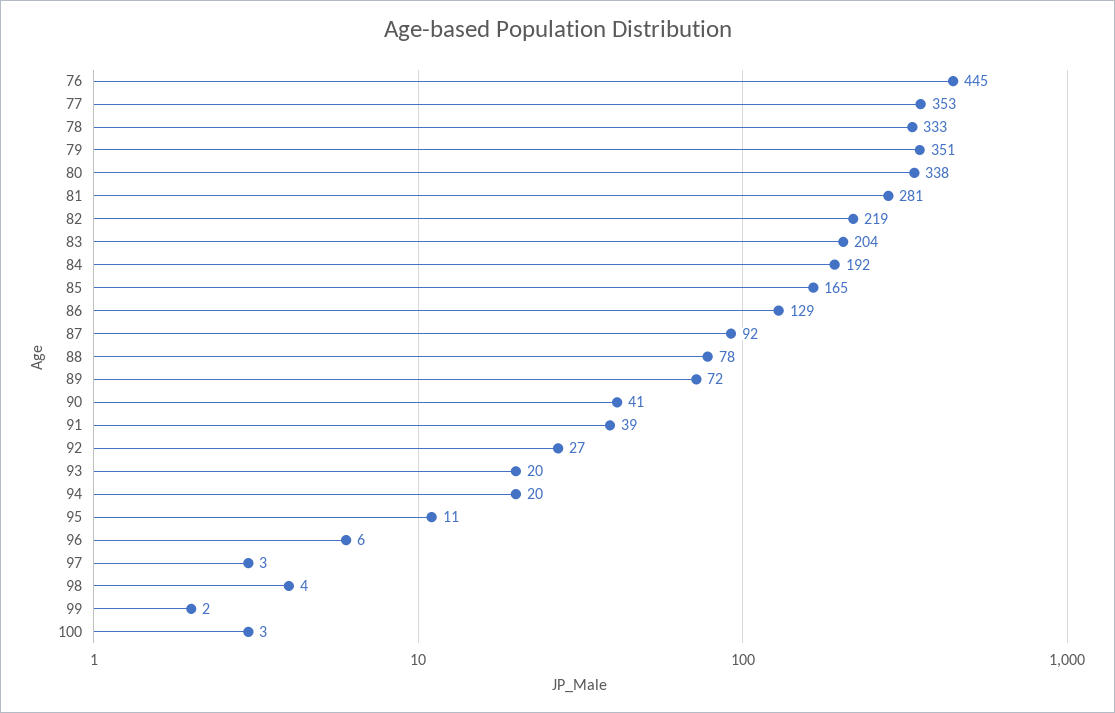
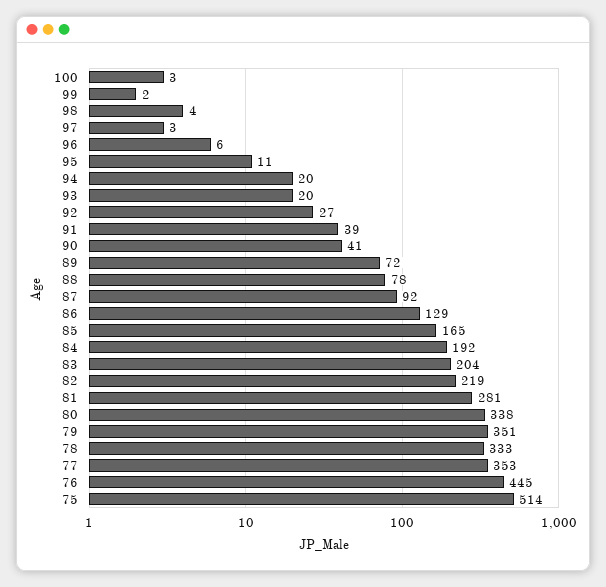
  {
    "76": 445,
    "77": 353,
    "78": 333,
    "79": 351,
    "80": 338,
    "81": 281,
    "82": 219,
    "83": 204,
    "84": 192,
    "85": 165,
    "86": 129,
    "87": 92,
    "88": 78,
    "89": 72,
    "90": 41,
    "91": 39,
    "92": 27,
    "93": 20,
    "94": 20,
    "95": 11,
    "96": 6,
    "97": 3,
    "98": 4,
    "99": 2,
-   "100": 3
+   "100": 3,
+   "75": 514
  }

